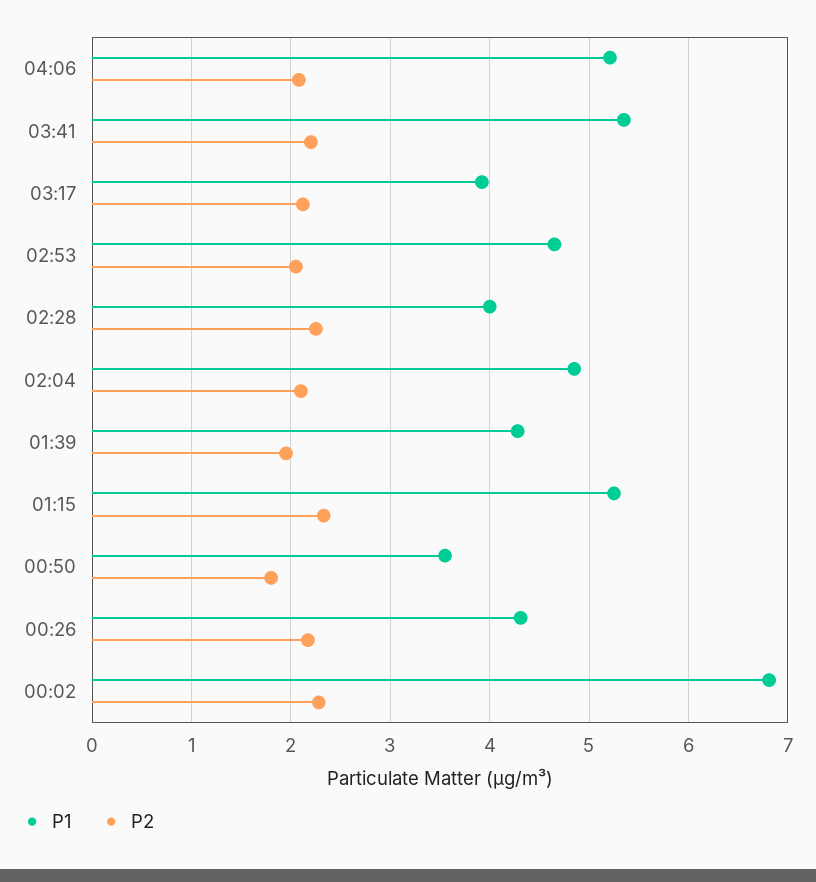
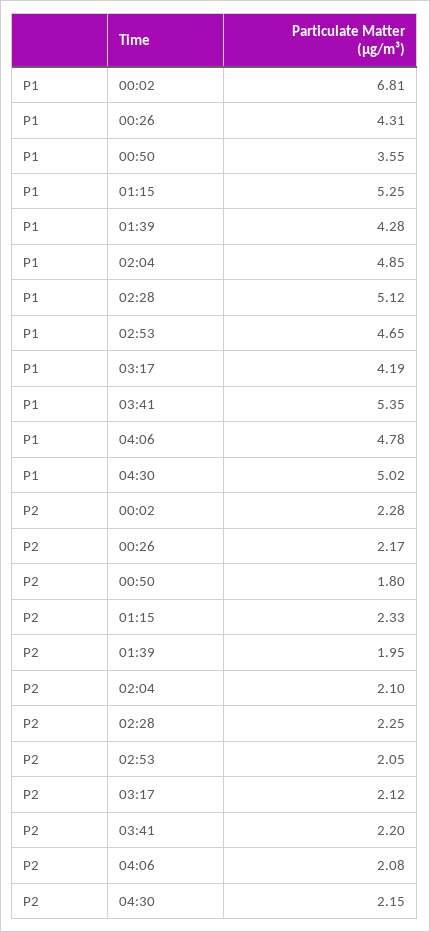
  {
    "P1": {
-     "04:06": 5.2,
+     "04:06": 4.78,
      "03:41": 5.35,
-     "03:17": 3.9,
+     "03:17": 4.19,
      "02:53": 4.65,
-     "02:28": 4,
+     "02:28": 5.12,
      "02:04": 4.85,
      "01:39": 4.28,
      "01:15": 5.25,
      "00:50": 3.55,
      "00:26": 4.31,
-     "00:02": 6.81
+     "00:02": 6.81,
+     "04:30": 5.02
    },
    "P2": {
      "04:06": 2.08,
      "03:41": 2.2,
      "03:17": 2.12,
      "02:53": 2.05,
      "02:28": 2.25,
      "02:04": 2.1,
      "01:39": 1.95,
      "01:15": 2.33,
      "00:50": 1.8,
      "00:26": 2.17,
-     "00:02": 2.28
+     "00:02": 2.28,
+     "04:30": 2.15
    }
  }

